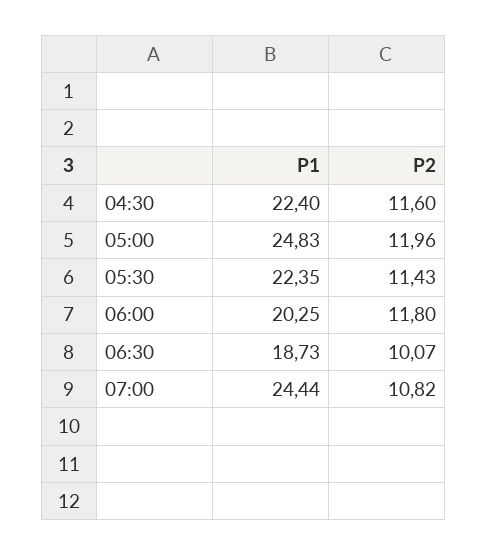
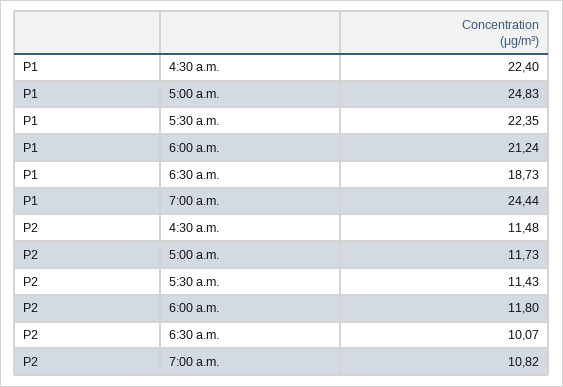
  {
    "P1": {
      "04:30": 22.4,
      "05:00": 24.83,
      "05:30": 22.35,
-     "06:00": 20.25,
+     "06:00": 21.24,
      "06:30": 18.73,
      "07:00": 24.44
    },
    "P2": {
-     "04:30": 11.6,
+     "04:30": 11.48,
-     "05:00": 11.96,
+     "05:00": 11.73,
      "05:30": 11.43,
      "06:00": 11.8,
      "06:30": 10.07,
      "07:00": 10.82
    }
  }

